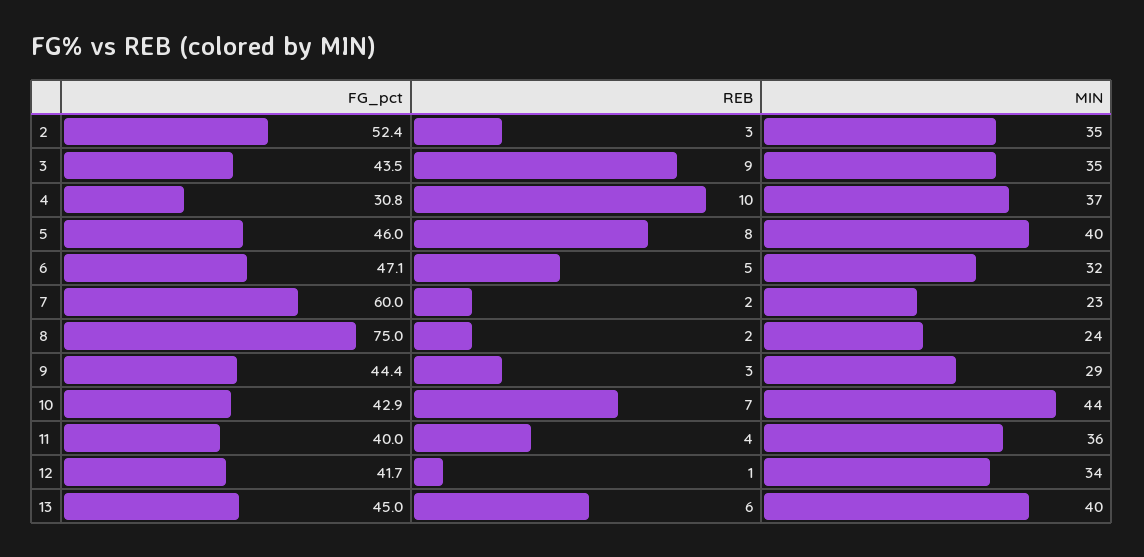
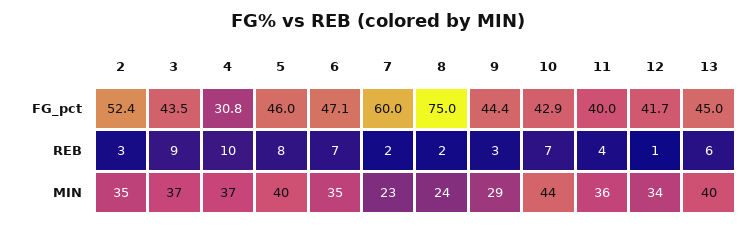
  {
    "FG_pct": {
      "2": 52.4,
      "3": 43.5,
      "4": 30.8,
      "5": 46,
      "6": 47.1,
      "7": 60,
      "8": 75,
      "9": 44.4,
      "10": 42.9,
      "11": 40,
      "12": 41.7,
      "13": 45
    },
    "REB": {
      "2": 3,
      "3": 9,
      "4": 10,
      "5": 8,
-     "6": 5,
+     "6": 7,
      "7": 2,
      "8": 2,
      "9": 3,
      "10": 7,
      "11": 4,
      "12": 1,
      "13": 6
    },
    "MIN": {
      "2": 35,
-     "3": 35,
+     "3": 37,
      "4": 37,
      "5": 40,
-     "6": 32,
+     "6": 35,
      "7": 23,
      "8": 24,
      "9": 29,
      "10": 44,
      "11": 36,
      "12": 34,
      "13": 40
    }
  }

